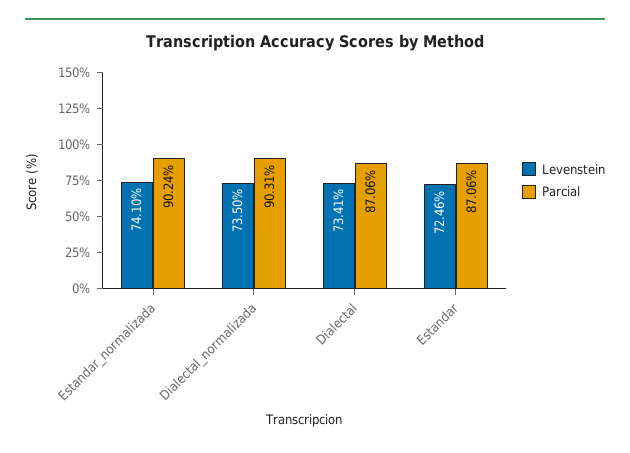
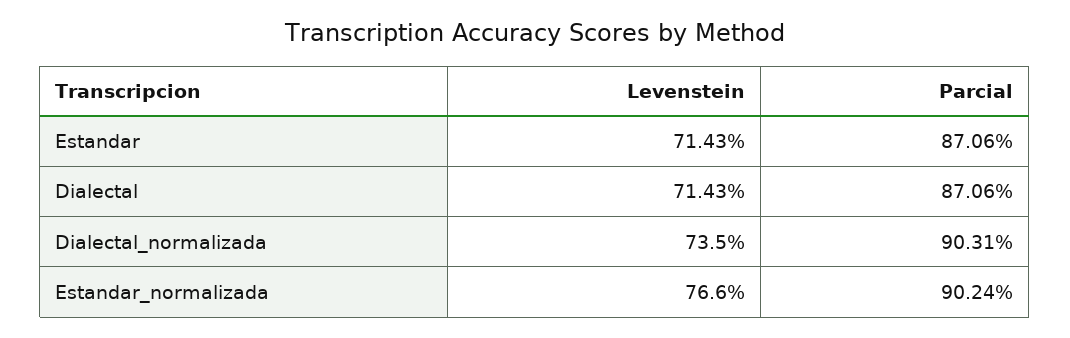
  {
    "Levenstein": {
-     "Estandar_normalizada": 74.1,
+     "Estandar_normalizada": 76.6,
      "Dialectal_normalizada": 73.5,
-     "Dialectal": 73.41,
+     "Dialectal": 71.43,
-     "Estandar": 72.46
+     "Estandar": 71.43
    },
    "Parcial": {
      "Estandar_normalizada": 90.24,
      "Dialectal_normalizada": 90.31,
      "Dialectal": 87.06,
      "Estandar": 87.06
    }
  }

